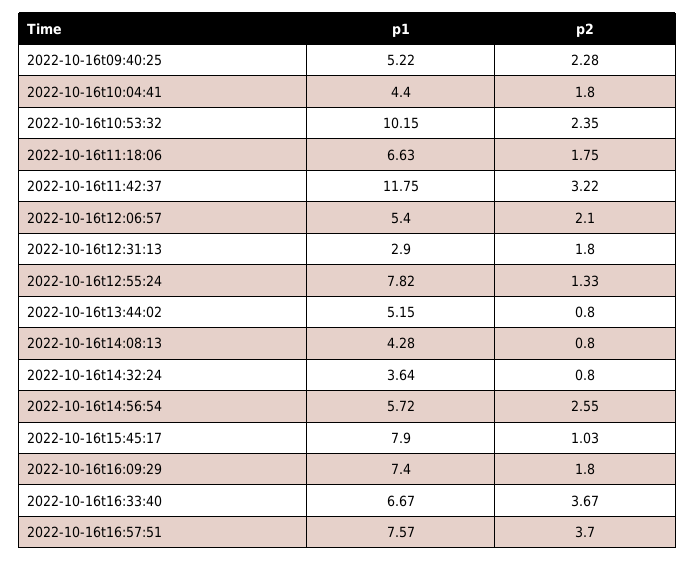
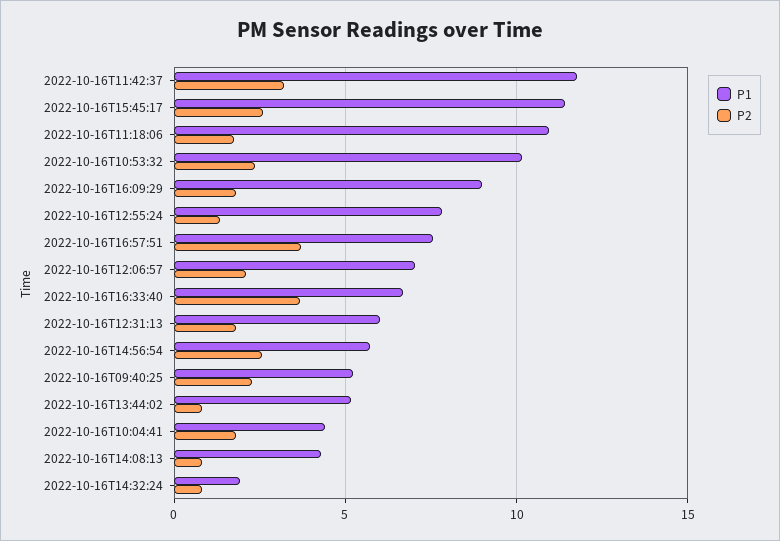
  {
    "p1": {
      "2022-10-16t09:40:25": 5.22,
      "2022-10-16t10:04:41": 4.4,
      "2022-10-16t10:53:32": 10.15,
-     "2022-10-16t11:18:06": 6.63,
+     "2022-10-16t11:18:06": 11,
      "2022-10-16t11:42:37": 11.75,
-     "2022-10-16t12:06:57": 5.4,
+     "2022-10-16t12:06:57": 7,
-     "2022-10-16t12:31:13": 2.9,
+     "2022-10-16t12:31:13": 6,
      "2022-10-16t12:55:24": 7.82,
      "2022-10-16t13:44:02": 5.15,
      "2022-10-16t14:08:13": 4.28,
-     "2022-10-16t14:32:24": 3.64,
+     "2022-10-16t14:32:24": 2,
      "2022-10-16t14:56:54": 5.72,
-     "2022-10-16t15:45:17": 7.9,
+     "2022-10-16t15:45:17": 11.5,
-     "2022-10-16t16:09:29": 7.4,
+     "2022-10-16t16:09:29": 9,
      "2022-10-16t16:33:40": 6.67,
      "2022-10-16t16:57:51": 7.57
    },
    "p2": {
      "2022-10-16t09:40:25": 2.28,
      "2022-10-16t10:04:41": 1.8,
      "2022-10-16t10:53:32": 2.35,
      "2022-10-16t11:18:06": 1.75,
      "2022-10-16t11:42:37": 3.22,
      "2022-10-16t12:06:57": 2.1,
      "2022-10-16t12:31:13": 1.8,
      "2022-10-16t12:55:24": 1.33,
      "2022-10-16t13:44:02": 0.8,
      "2022-10-16t14:08:13": 0.8,
      "2022-10-16t14:32:24": 0.8,
      "2022-10-16t14:56:54": 2.55,
-     "2022-10-16t15:45:17": 1.03,
+     "2022-10-16t15:45:17": 2.5,
      "2022-10-16t16:09:29": 1.8,
      "2022-10-16t16:33:40": 3.67,
      "2022-10-16t16:57:51": 3.7
    }
  }

